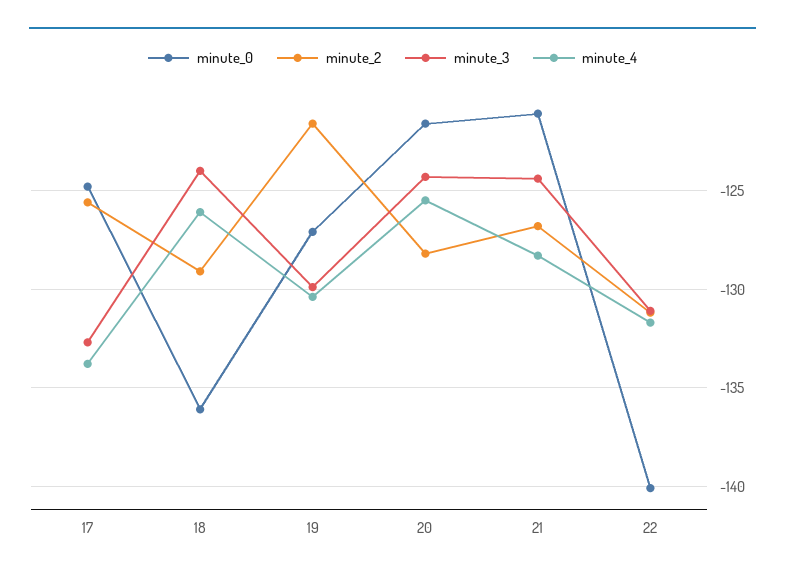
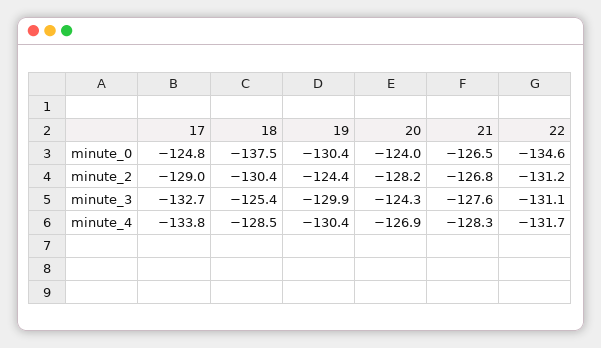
  {
    "minute_0": {
      "17": -124.8,
-     "18": -136,
+     "18": -137.5,
-     "19": -127,
+     "19": -130.4,
-     "20": -121.5,
+     "20": -124,
-     "21": -121,
+     "21": -126.5,
-     "22": -140
+     "22": -134.6
    },
    "minute_2": {
-     "17": -125.5,
+     "17": -129,
-     "18": -129,
+     "18": -130.4,
-     "19": -121.5,
+     "19": -124.4,
      "20": -128.2,
      "21": -126.8,
      "22": -131.2
    },
    "minute_3": {
      "17": -132.7,
-     "18": -124,
+     "18": -125.4,
      "19": -129.9,
      "20": -124.3,
-     "21": -124.5,
+     "21": -127.6,
      "22": -131.1
    },
    "minute_4": {
      "17": -133.8,
-     "18": -126,
+     "18": -128.5,
      "19": -130.4,
-     "20": -125.5,
+     "20": -126.9,
      "21": -128.3,
      "22": -131.7
    }
  }

